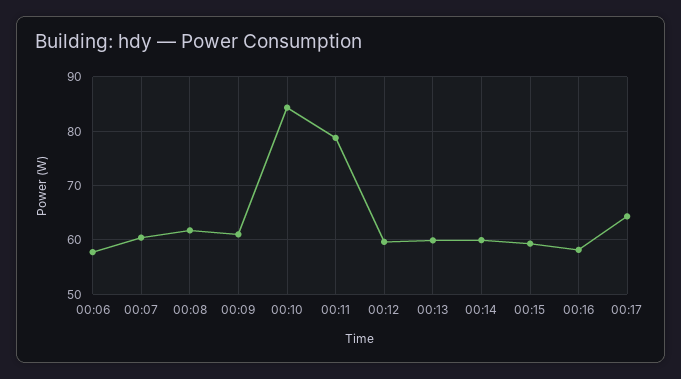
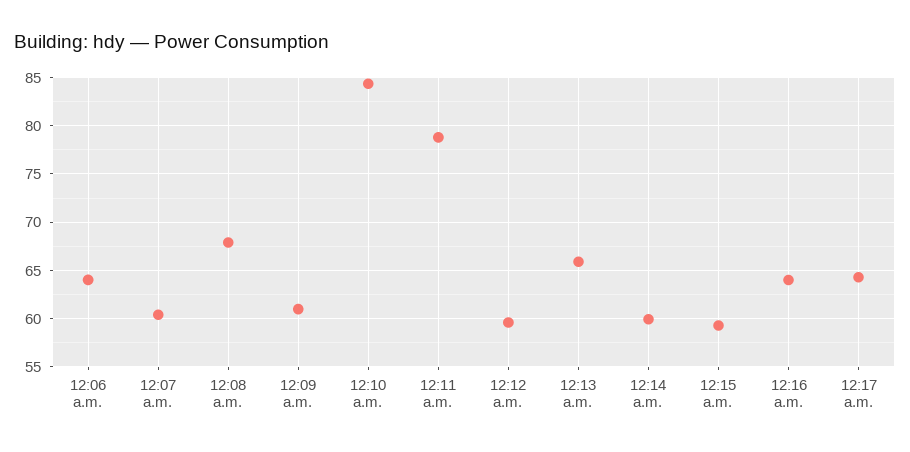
  {
-   "00:06": 58,
+   "00:06": 64,
    "00:07": 60,
-   "00:08": 62,
+   "00:08": 68,
    "00:09": 61,
    "00:10": 84,
    "00:11": 79,
    "00:12": 60,
-   "00:13": 60,
+   "00:13": 66,
    "00:14": 60,
    "00:15": 59,
-   "00:16": 58,
+   "00:16": 64,
    "00:17": 64
  }

